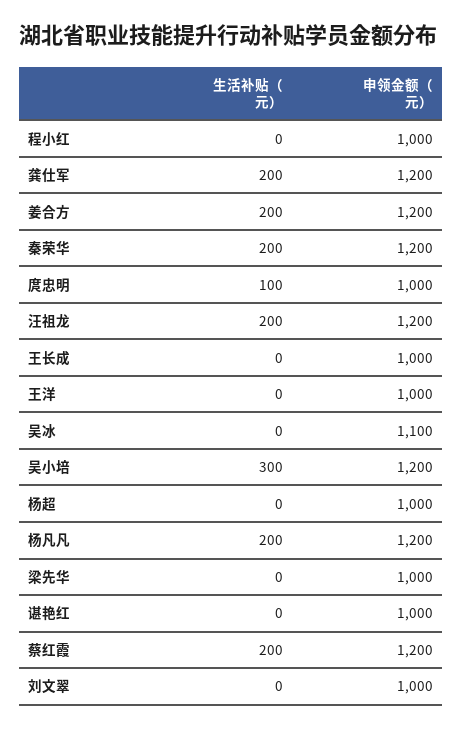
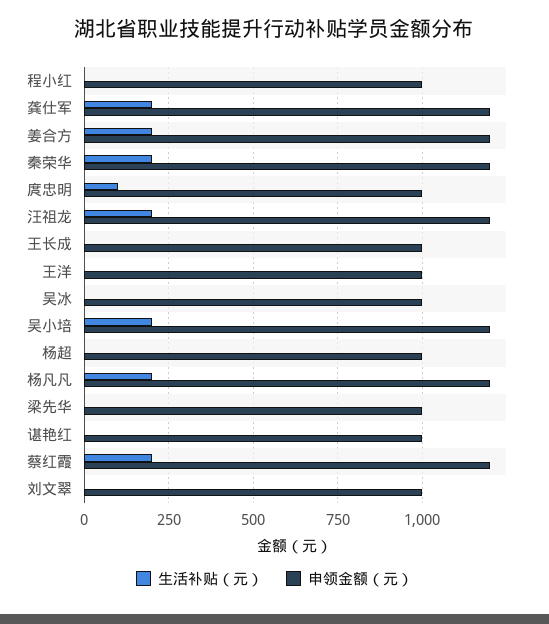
  {
    "生活补贴（元）": {
      "程小红": 0,
      "龚仕军": 200,
      "姜合方": 200,
      "秦荣华": 200,
      "庹忠明": 100,
      "汪祖龙": 200,
      "王长成": 0,
      "王洋": 0,
      "吴冰": 0,
-     "吴小培": 300,
+     "吴小培": 200,
      "杨超": 0,
      "杨凡凡": 200,
      "梁先华": 0,
      "谌艳红": 0,
      "蔡红霞": 200,
      "刘文翠": 0
    },
    "申领金额（元）": {
      "程小红": 1000,
      "龚仕军": 1200,
      "姜合方": 1200,
      "秦荣华": 1200,
      "庹忠明": 1000,
      "汪祖龙": 1200,
      "王长成": 1000,
      "王洋": 1000,
-     "吴冰": 1100,
+     "吴冰": 1000,
      "吴小培": 1200,
      "杨超": 1000,
      "杨凡凡": 1200,
      "梁先华": 1000,
      "谌艳红": 1000,
      "蔡红霞": 1200,
      "刘文翠": 1000
    }
  }

